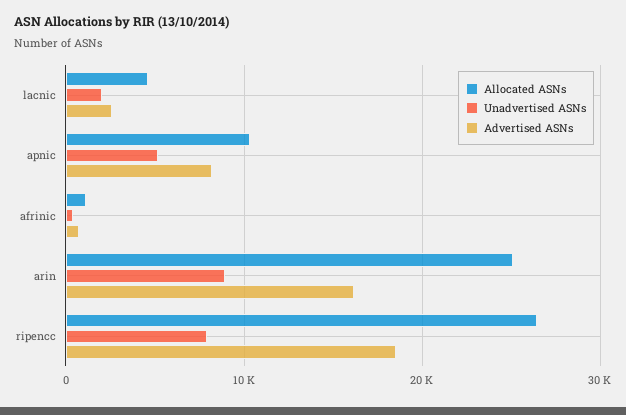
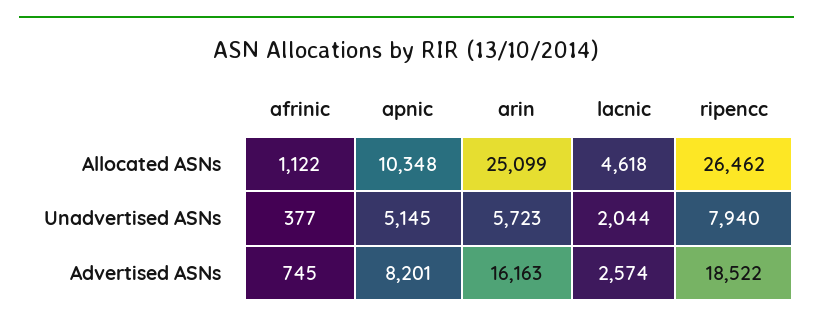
  {
    "Allocated ASNs": {
      "lacnic": 4618,
      "apnic": 10348,
      "afrinic": 1122,
      "arin": 25099,
      "ripencc": 26462
    },
    "Unadvertised ASNs": {
      "lacnic": 2044,
      "apnic": 5145,
      "afrinic": 377,
-     "arin": 9000,
+     "arin": 5723,
      "ripencc": 7940
    },
    "Advertised ASNs": {
      "lacnic": 2574,
      "apnic": 8201,
      "afrinic": 745,
      "arin": 16163,
      "ripencc": 18522
    }
  }

